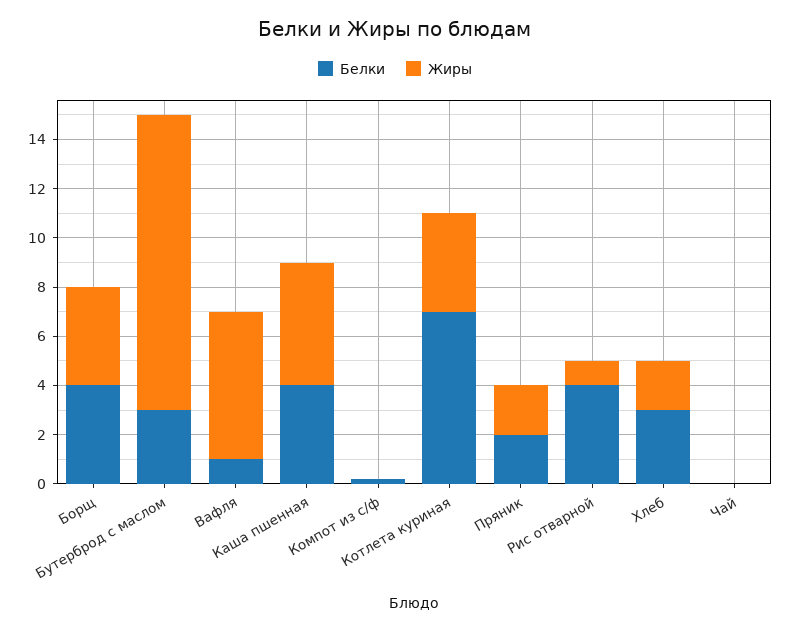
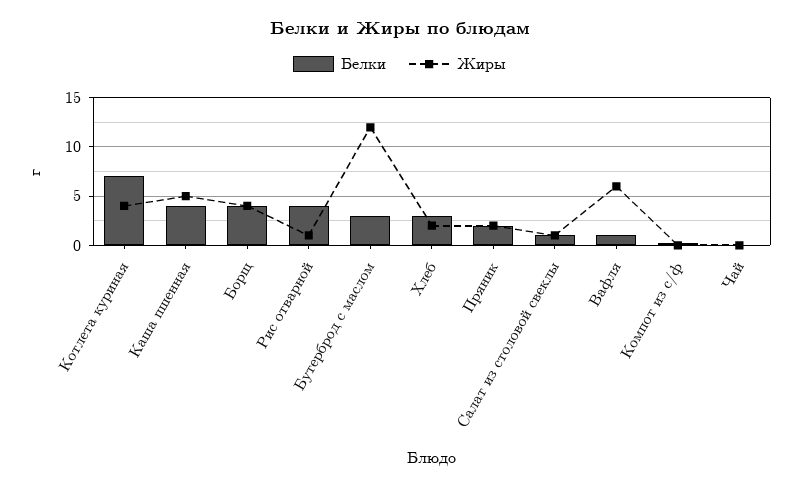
  {
    "Белки": {
      "Борщ": 4,
      "Бутерброд с маслом": 3,
      "Вафля": 1,
      "Каша пшенная": 4,
      "Компот из с/ф": 0,
      "Котлета куриная": 7,
      "Пряник": 2,
      "Рис отварной": 4,
      "Хлеб": 3,
-     "Чай": 0
+     "Чай": 0,
+     "Салат из столовой свеклы": 1
    },
    "Жиры": {
      "Борщ": 4,
      "Бутерброд с маслом": 12,
      "Вафля": 6,
      "Каша пшенная": 5,
      "Компот из с/ф": 0,
      "Котлета куриная": 4,
      "Пряник": 2,
      "Рис отварной": 1,
      "Хлеб": 2,
-     "Чай": 0
+     "Чай": 0,
+     "Салат из столовой свеклы": 1
    }
  }

